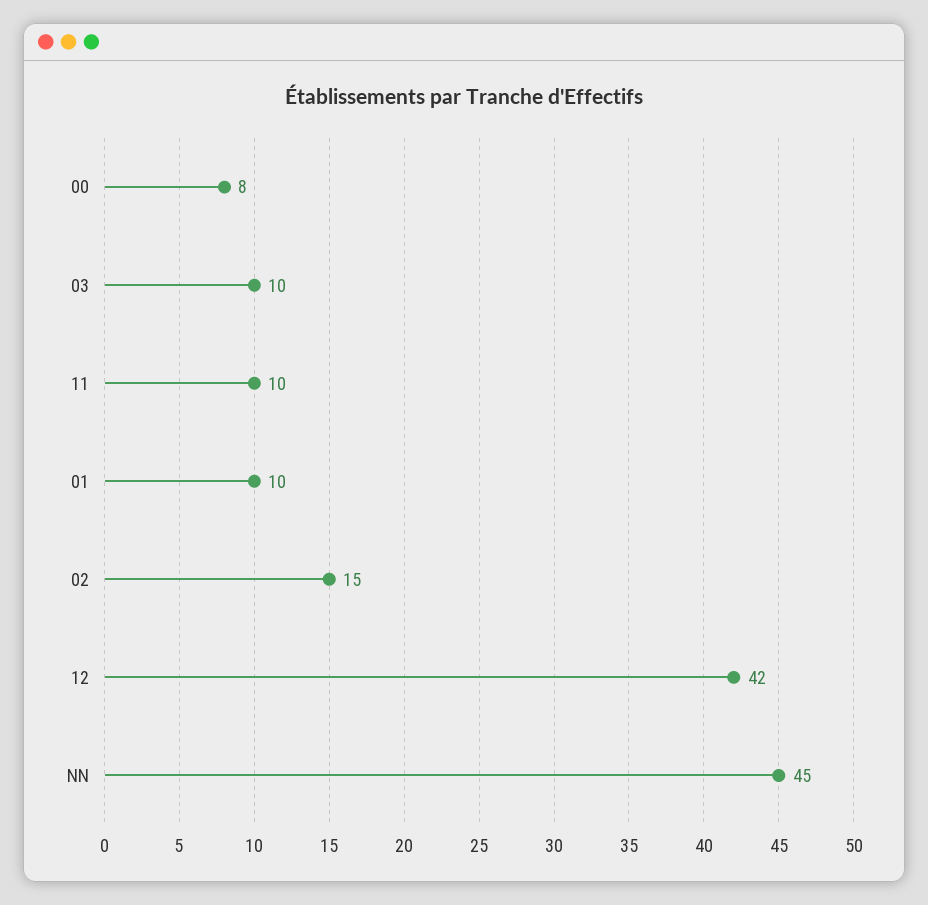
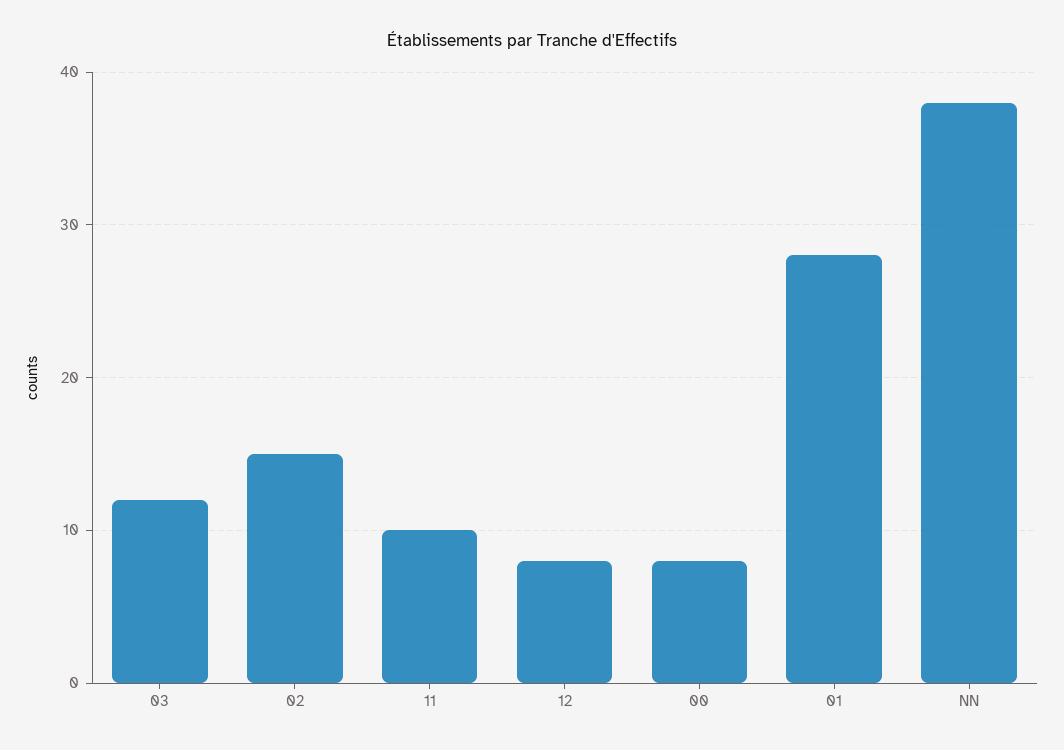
  {
    "00": 8,
-   "03": 10,
+   "03": 12,
    "11": 10,
-   "01": 10,
+   "01": 28,
    "02": 15,
-   "12": 42,
+   "12": 8,
-   "NN": 45
+   "NN": 38
  }

